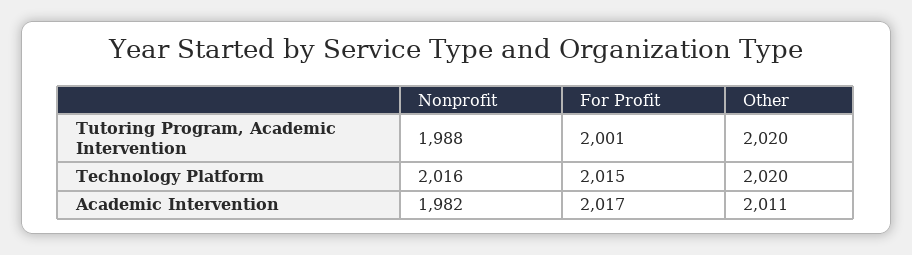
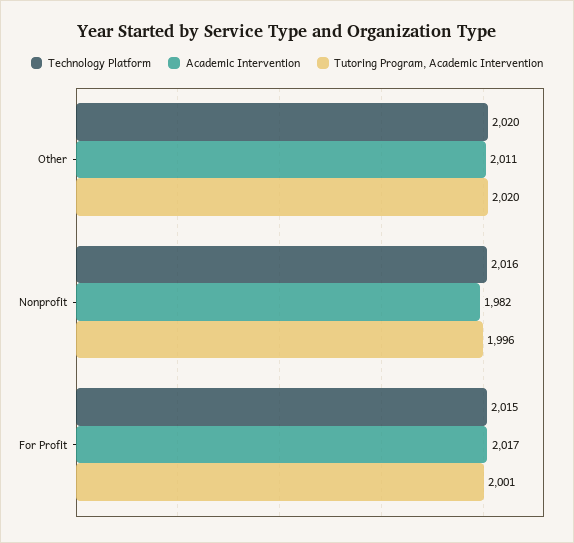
  {
    "Tutoring Program, Academic Intervention": {
-     "Nonprofit": 1988,
+     "Nonprofit": 1996,
      "For Profit": 2001,
      "Other": 2020
    },
    "Technology Platform": {
      "Nonprofit": 2016,
      "For Profit": 2015,
      "Other": 2020
    },
    "Academic Intervention": {
      "Nonprofit": 1982,
      "For Profit": 2017,
      "Other": 2011
    }
  }

